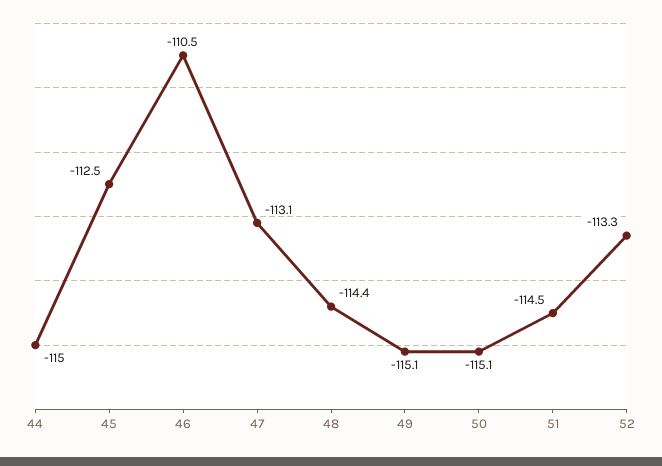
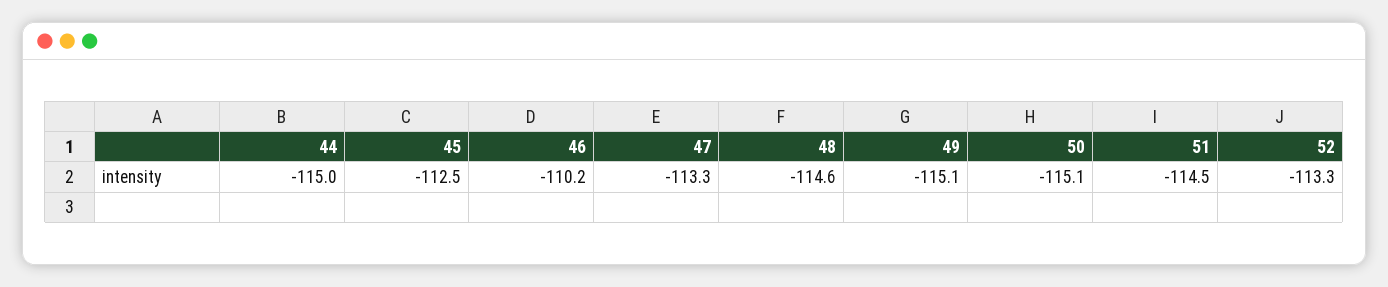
  {
    "44": -115,
    "45": -112.5,
-   "46": -110.5,
+   "46": -110.2,
-   "47": -113.1,
+   "47": -113.3,
-   "48": -114.4,
+   "48": -114.6,
    "49": -115.1,
    "50": -115.1,
    "51": -114.5,
    "52": -113.3
  }

